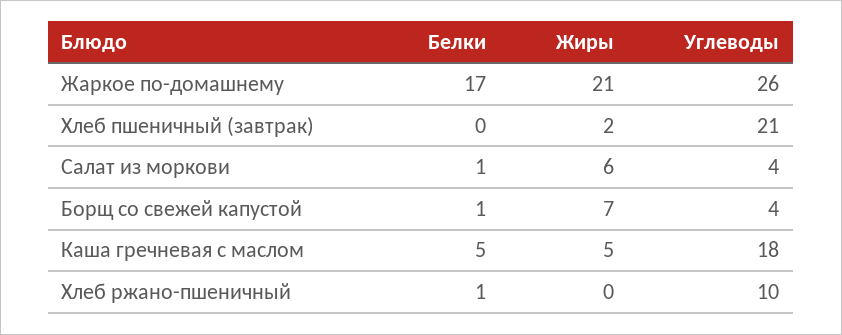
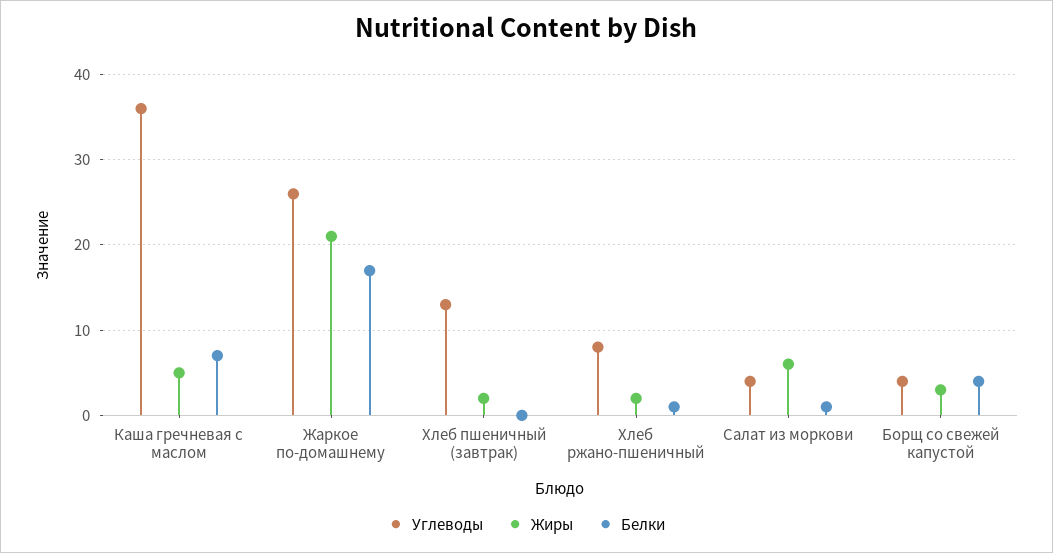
  {
    "Белки": {
      "Жаркое по-домашнему": 17,
      "Хлеб пшеничный (завтрак)": 0,
      "Салат из моркови": 1,
-     "Борщ со свежей капустой": 1,
+     "Борщ со свежей капустой": 4,
-     "Каша гречневая с маслом": 5,
+     "Каша гречневая с маслом": 7,
      "Хлеб ржано-пшеничный": 1
    },
    "Жиры": {
      "Жаркое по-домашнему": 21,
      "Хлеб пшеничный (завтрак)": 2,
      "Салат из моркови": 6,
-     "Борщ со свежей капустой": 7,
+     "Борщ со свежей капустой": 3,
      "Каша гречневая с маслом": 5,
-     "Хлеб ржано-пшеничный": 0
+     "Хлеб ржано-пшеничный": 2
    },
    "Углеводы": {
      "Жаркое по-домашнему": 26,
-     "Хлеб пшеничный (завтрак)": 21,
+     "Хлеб пшеничный (завтрак)": 13,
      "Салат из моркови": 4,
      "Борщ со свежей капустой": 4,
-     "Каша гречневая с маслом": 18,
+     "Каша гречневая с маслом": 36,
-     "Хлеб ржано-пшеничный": 10
+     "Хлеб ржано-пшеничный": 8
    }
  }

